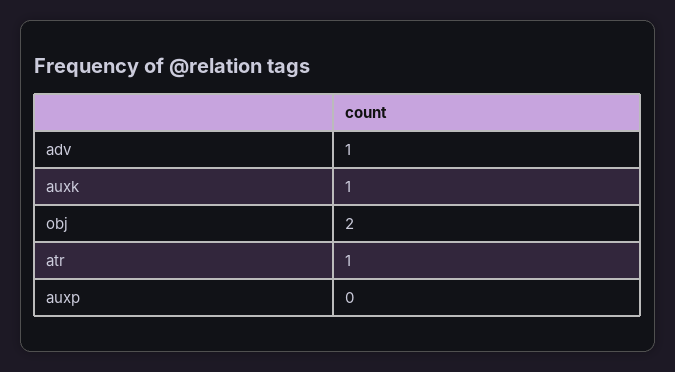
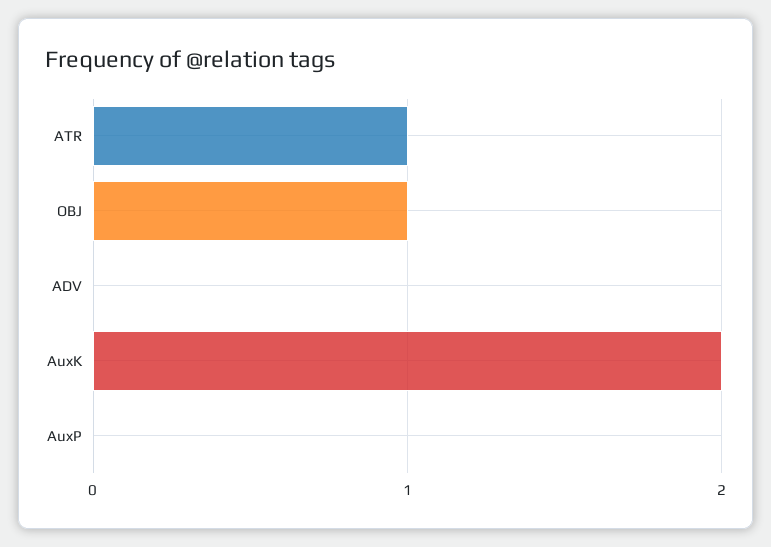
  {
-   "adv": 1,
+   "adv": 0,
-   "auxk": 1,
+   "auxk": 2,
-   "obj": 2,
+   "obj": 1,
    "atr": 1,
    "auxp": 0
  }

